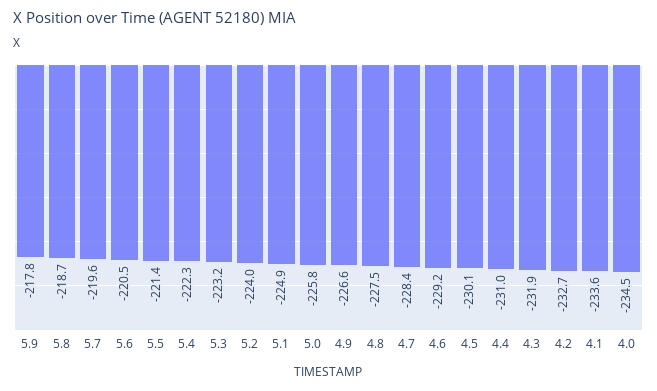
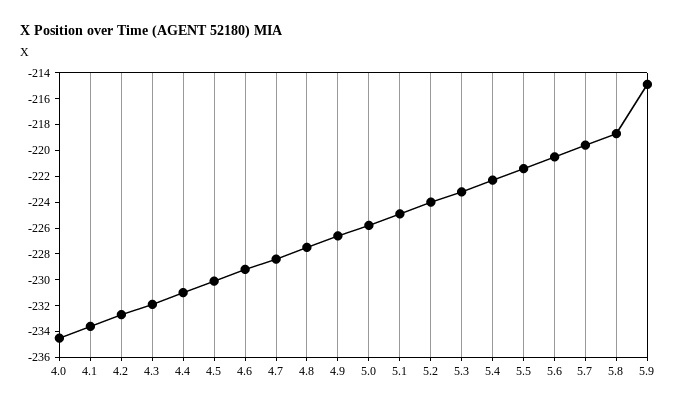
  {
-   "5.9": -217.8,
+   "5.9": -215,
    "5.8": -218.7,
    "5.7": -219.6,
    "5.6": -220.5,
    "5.5": -221.4,
    "5.4": -222.3,
    "5.3": -223.2,
    "5.2": -224,
    "5.1": -224.9,
    "5.0": -225.8,
    "4.9": -226.6,
    "4.8": -227.5,
    "4.7": -228.4,
    "4.6": -229.2,
    "4.5": -230.1,
    "4.4": -231,
    "4.3": -231.9,
    "4.2": -232.7,
    "4.1": -233.6,
    "4.0": -234.5
  }

